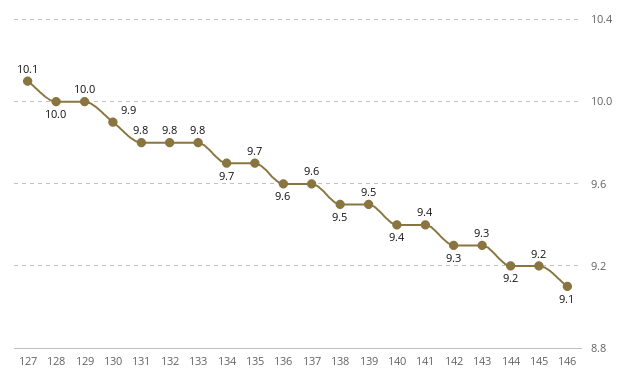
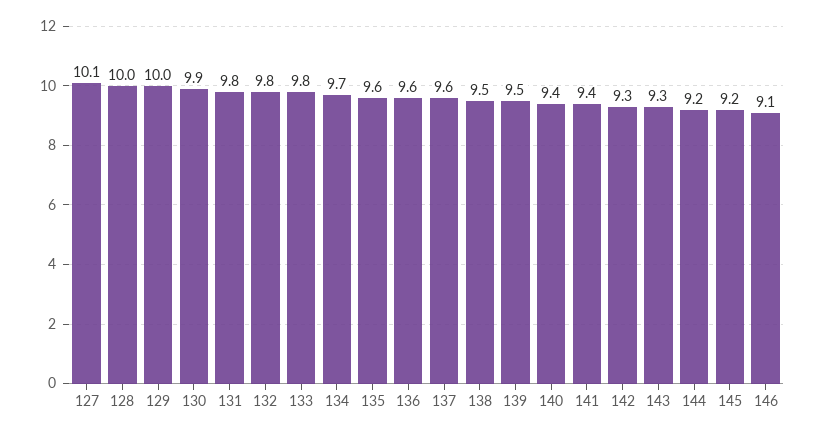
  {
    "127": 10.1,
    "128": 10,
    "129": 10,
    "130": 9.9,
    "131": 9.8,
    "132": 9.8,
    "133": 9.8,
    "134": 9.7,
-   "135": 9.7,
+   "135": 9.6,
    "136": 9.6,
    "137": 9.6,
    "138": 9.5,
    "139": 9.5,
    "140": 9.4,
    "141": 9.4,
    "142": 9.3,
    "143": 9.3,
    "144": 9.2,
    "145": 9.2,
    "146": 9.1
  }

